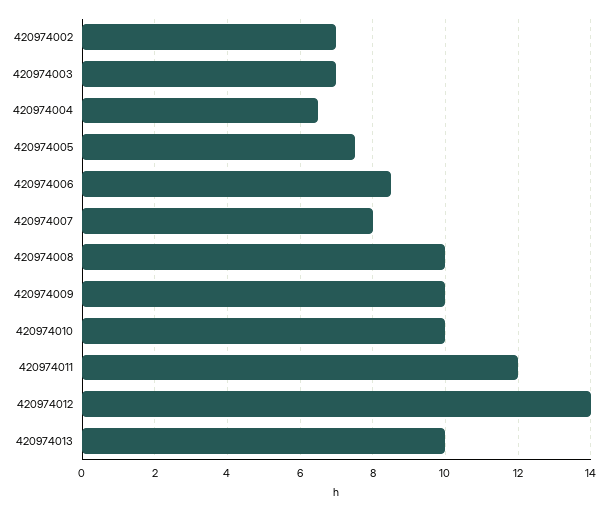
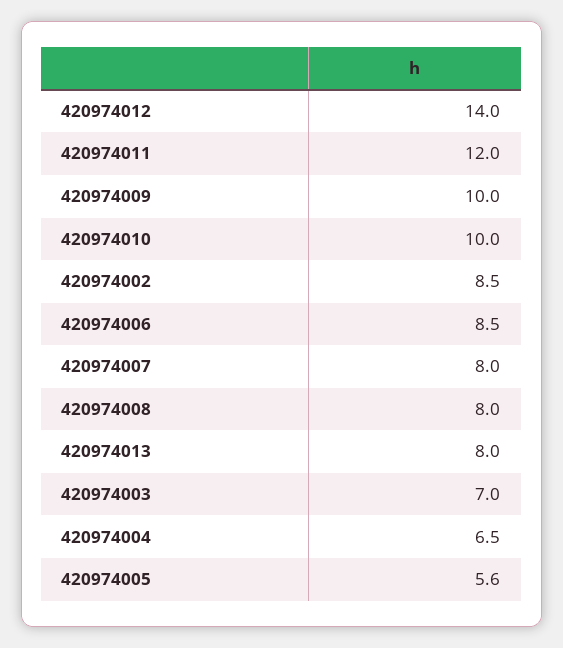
  {
-   "420974002": 7,
+   "420974002": 8.5,
    "420974003": 7,
    "420974004": 6.5,
-   "420974005": 7.5,
+   "420974005": 5.6,
    "420974006": 8.5,
    "420974007": 8,
-   "420974008": 10,
+   "420974008": 8,
    "420974009": 10,
    "420974010": 10,
    "420974011": 12,
    "420974012": 14,
-   "420974013": 10
+   "420974013": 8
  }

